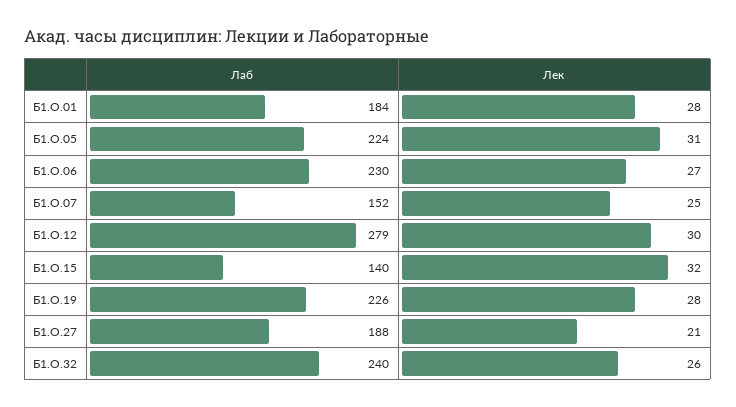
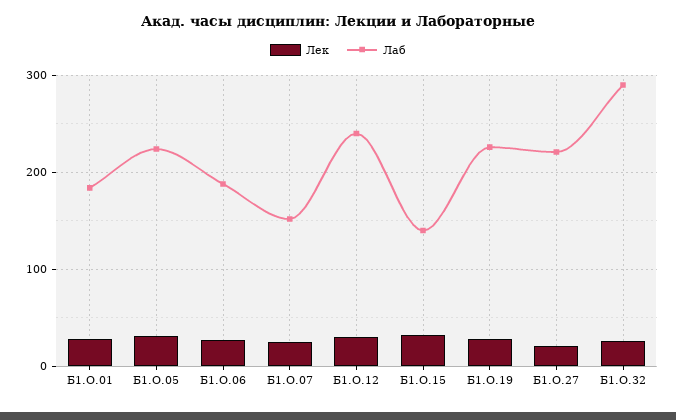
  {
    "Лаб": {
      "Б1.О.01": 184,
      "Б1.О.05": 224,
-     "Б1.О.06": 230,
+     "Б1.О.06": 190,
      "Б1.О.07": 152,
-     "Б1.О.12": 279,
+     "Б1.О.12": 240,
      "Б1.О.15": 140,
      "Б1.О.19": 226,
-     "Б1.О.27": 188,
+     "Б1.О.27": 220,
-     "Б1.О.32": 240
+     "Б1.О.32": 290
    },
    "Лек": {
      "Б1.О.01": 28,
      "Б1.О.05": 31,
      "Б1.О.06": 27,
      "Б1.О.07": 25,
      "Б1.О.12": 30,
      "Б1.О.15": 32,
      "Б1.О.19": 28,
      "Б1.О.27": 21,
      "Б1.О.32": 26
    }
  }

